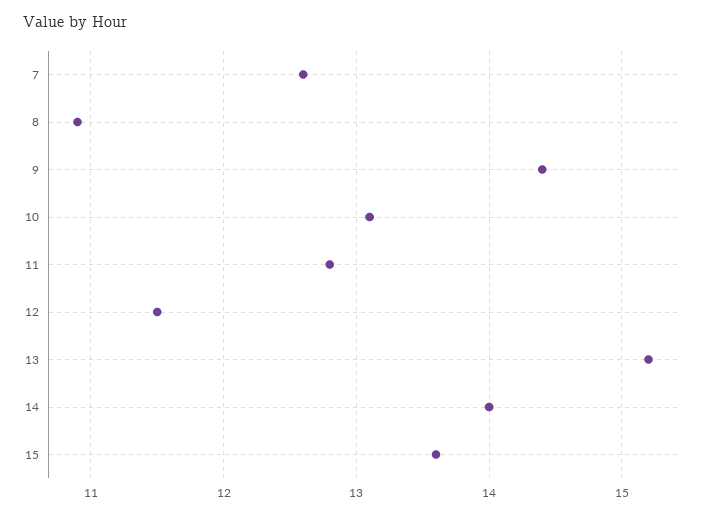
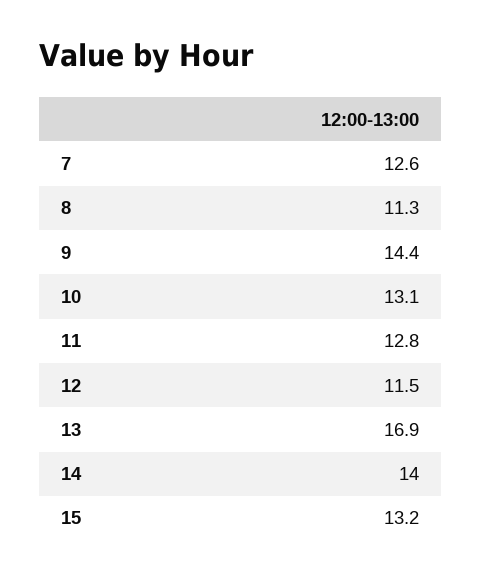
  {
    "7": 12.6,
-   "8": 10.9,
+   "8": 11.3,
    "9": 14.4,
    "10": 13.1,
    "11": 12.8,
    "12": 11.5,
-   "13": 15.2,
+   "13": 16.9,
    "14": 14,
-   "15": 13.6
+   "15": 13.2
  }

